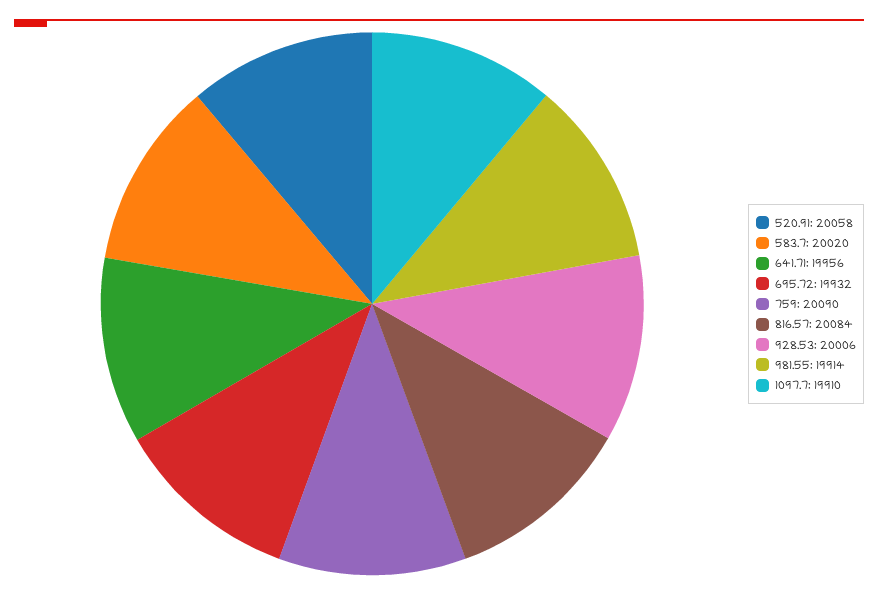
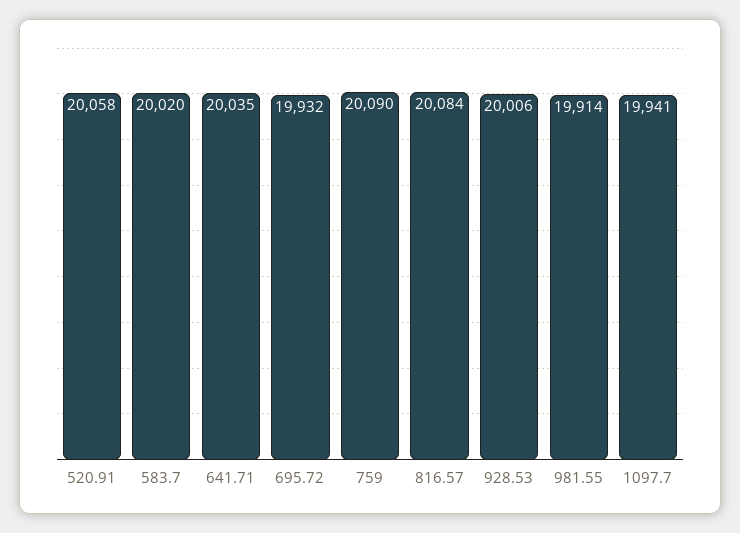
  {
    "520.91": 20058,
    "583.7": 20020,
-   "641.71": 19956,
+   "641.71": 20035,
    "695.72": 19932,
    "759": 20090,
    "816.57": 20084,
    "928.53": 20006,
    "981.55": 19914,
-   "1097.7": 19910
+   "1097.7": 19941
  }

